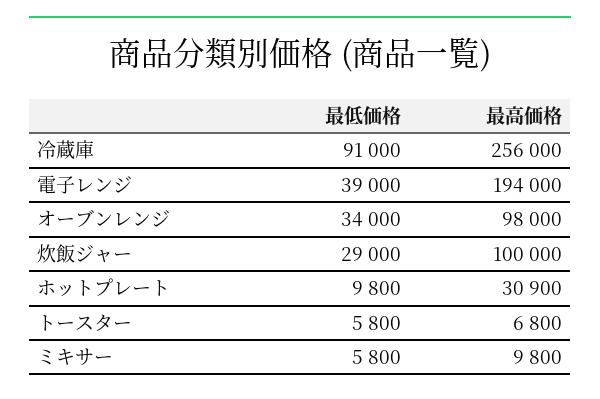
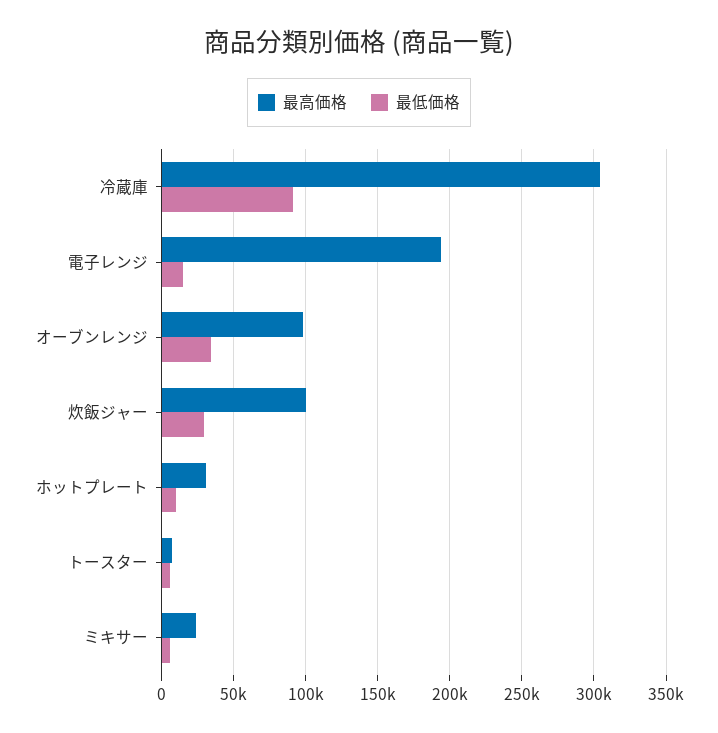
  {
    "最低価格": {
      "冷蔵庫": 91000,
-     "電子レンジ": 39000,
+     "電子レンジ": 15000,
      "オーブンレンジ": 34000,
      "炊飯ジャー": 29000,
      "ホットプレート": 9800,
      "トースター": 5800,
      "ミキサー": 5800
    },
    "最高価格": {
-     "冷蔵庫": 256000,
+     "冷蔵庫": 305000,
      "電子レンジ": 194000,
      "オーブンレンジ": 98000,
      "炊飯ジャー": 100000,
      "ホットプレート": 30900,
      "トースター": 6800,
-     "ミキサー": 9800
+     "ミキサー": 25000
    }
  }

